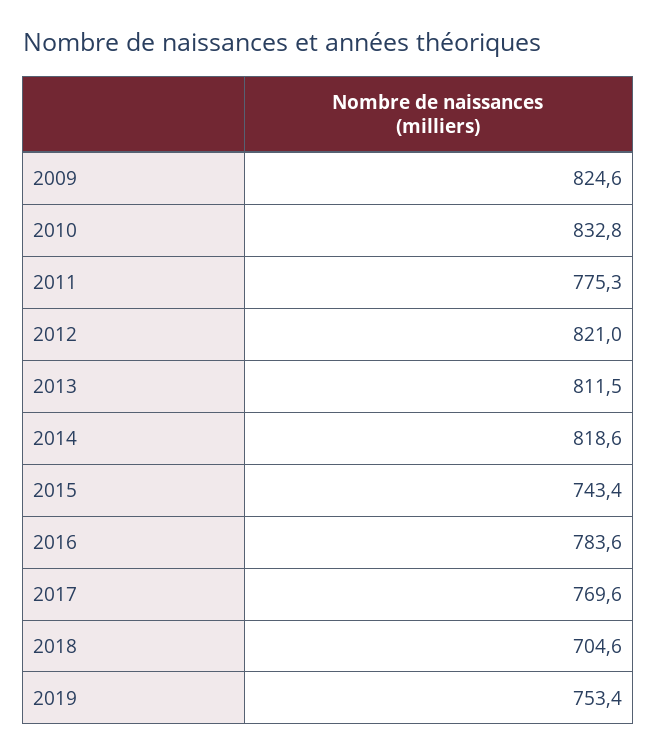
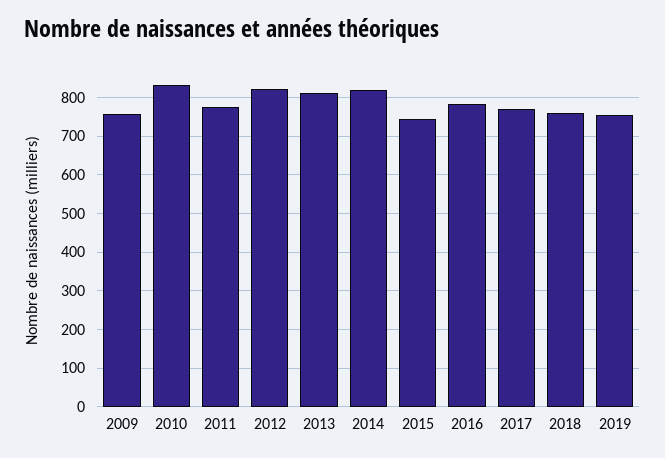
  {
-   "2009": 824.6,
+   "2009": 760,
    "2010": 832.8,
    "2011": 775.3,
    "2012": 821,
    "2013": 811.5,
    "2014": 818.6,
    "2015": 743.4,
    "2016": 783.6,
    "2017": 769.6,
-   "2018": 704.6,
+   "2018": 760,
    "2019": 753.4
  }

